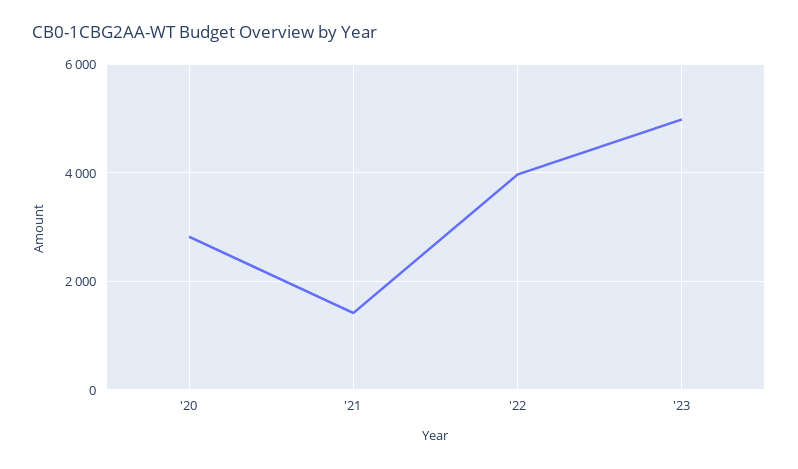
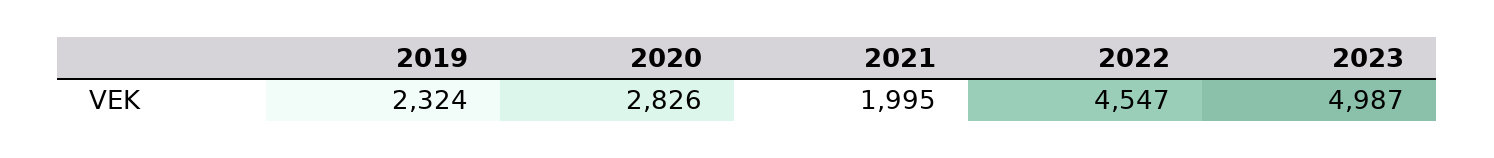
  {
    "'20": 2826,
-   "'21": 1400,
+   "'21": 1995,
-   "'22": 4000,
+   "'22": 4547,
-   "'23": 4987
+   "'23": 4987,
+   "2019": 2324
  }

